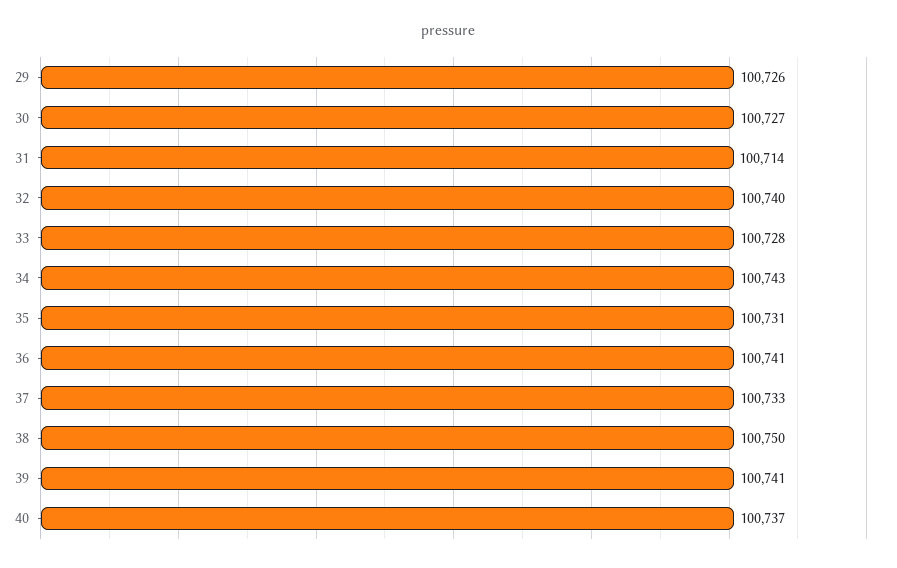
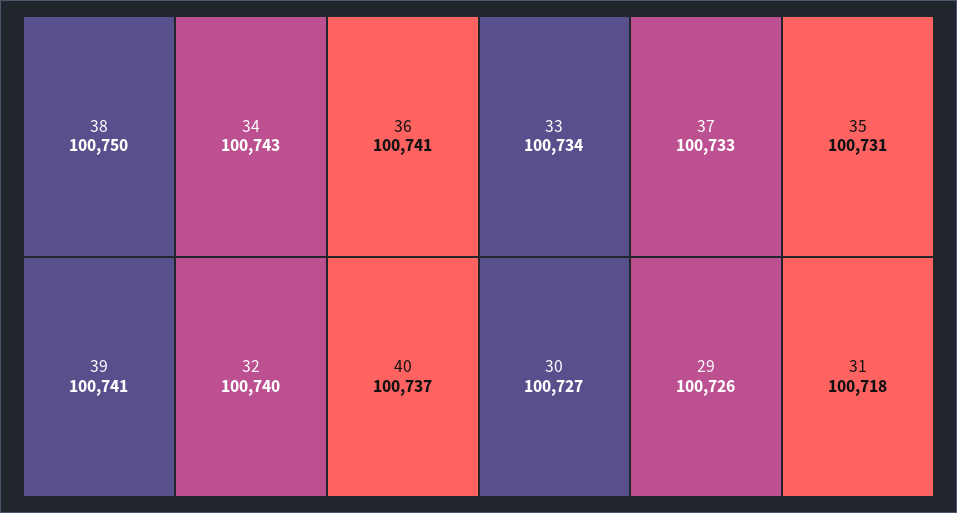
  {
    "29": 100726,
    "30": 100727,
-   "31": 100714,
+   "31": 100718,
    "32": 100740,
-   "33": 100728,
+   "33": 100734,
    "34": 100743,
    "35": 100731,
    "36": 100741,
    "37": 100733,
    "38": 100750,
    "39": 100741,
    "40": 100737
  }

